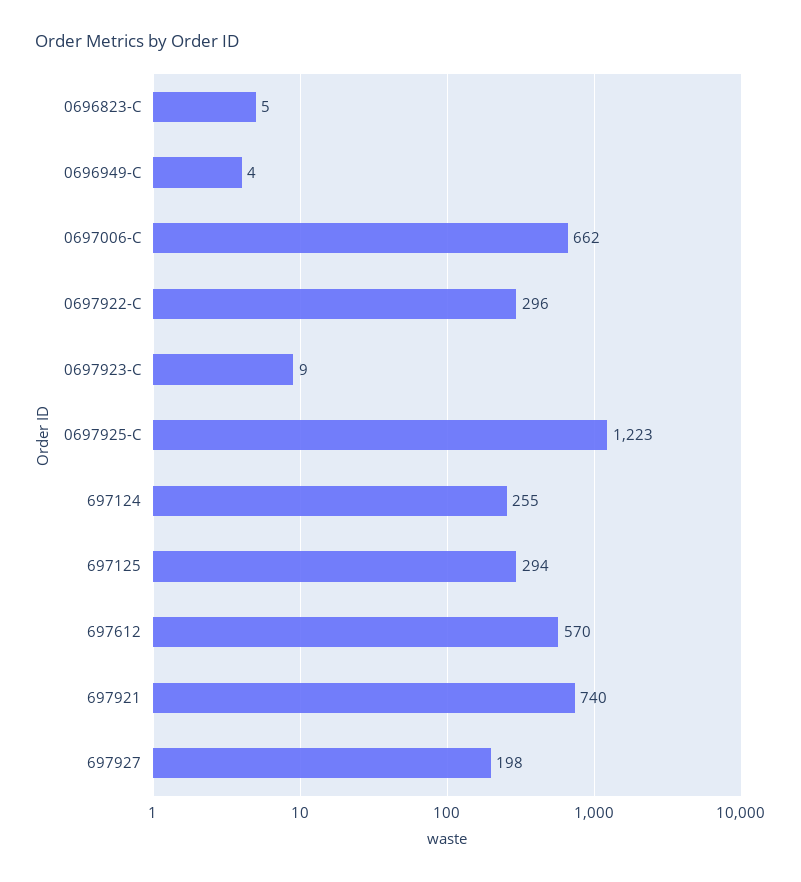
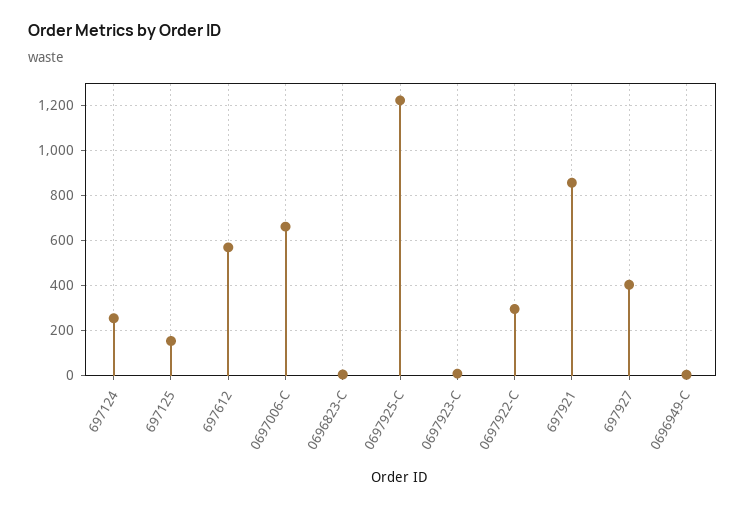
  {
    "0696823-C": 5,
    "0696949-C": 4,
    "0697006-C": 662,
    "0697922-C": 296,
    "0697923-C": 9,
    "0697925-C": 1223,
    "697124": 255,
-   "697125": 294,
+   "697125": 150,
    "697612": 570,
-   "697921": 740,
+   "697921": 850,
-   "697927": 198
+   "697927": 400
  }

